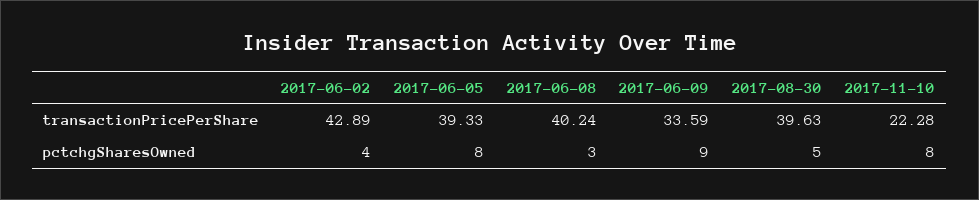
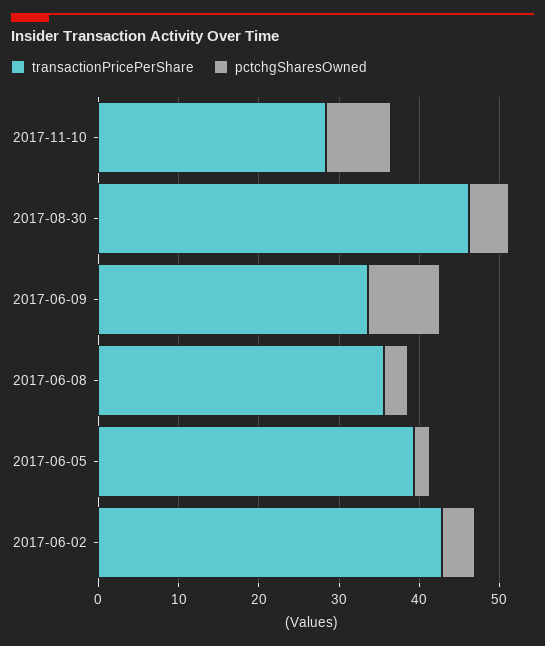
  {
    "transactionPricePerShare": {
      "2017-06-02": 42.89,
      "2017-06-05": 39.33,
-     "2017-06-08": 40.24,
+     "2017-06-08": 36,
      "2017-06-09": 33.59,
-     "2017-08-30": 39.63,
+     "2017-08-30": 46,
-     "2017-11-10": 22.28
+     "2017-11-10": 28
    },
    "pctchgSharesOwned": {
      "2017-06-02": 4,
-     "2017-06-05": 8,
+     "2017-06-05": 2,
      "2017-06-08": 3,
      "2017-06-09": 9,
      "2017-08-30": 5,
      "2017-11-10": 8
    }
  }

